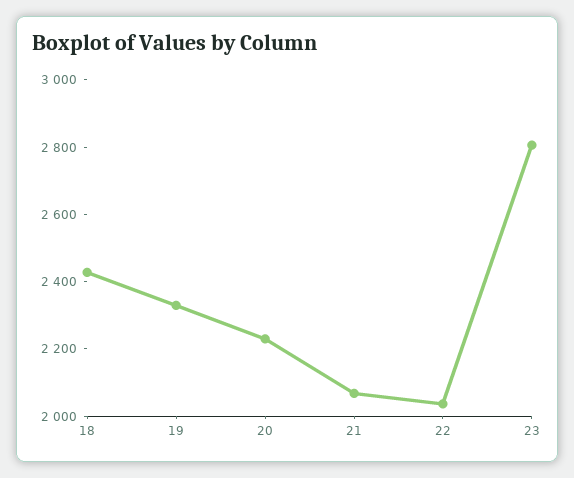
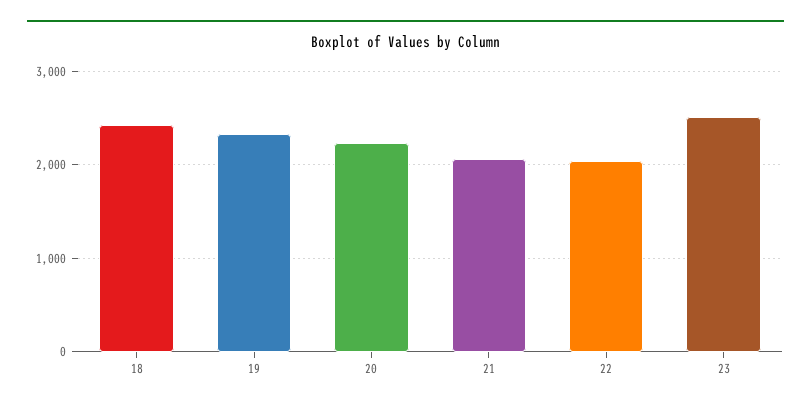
  {
    "18": 2450,
    "19": 2350,
    "20": 2250,
    "21": 2050,
    "22": 2050,
-   "23": 2800
+   "23": 2500
  }

